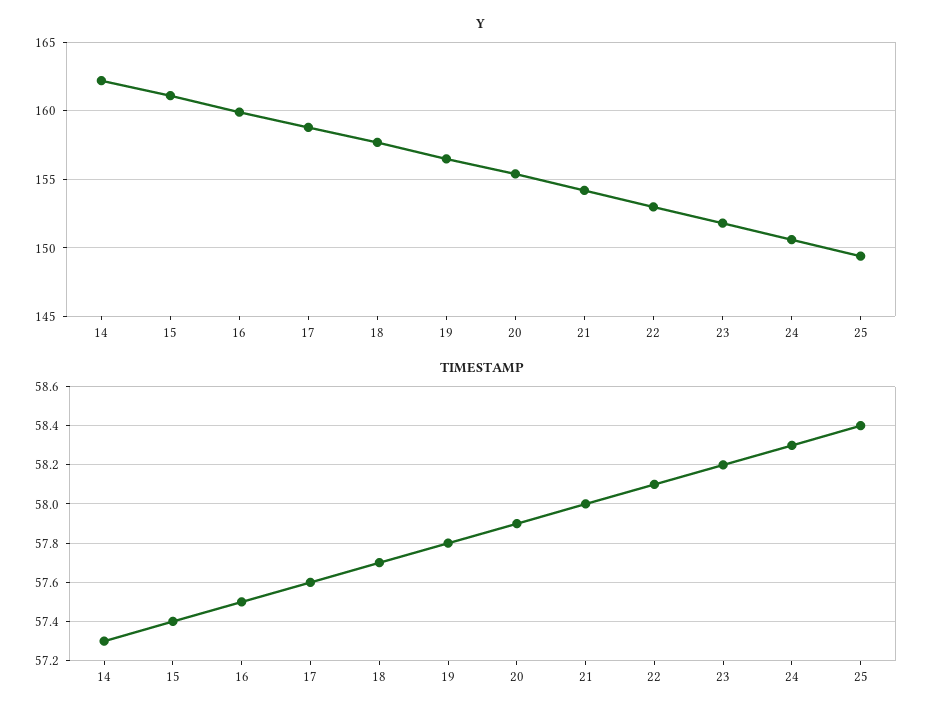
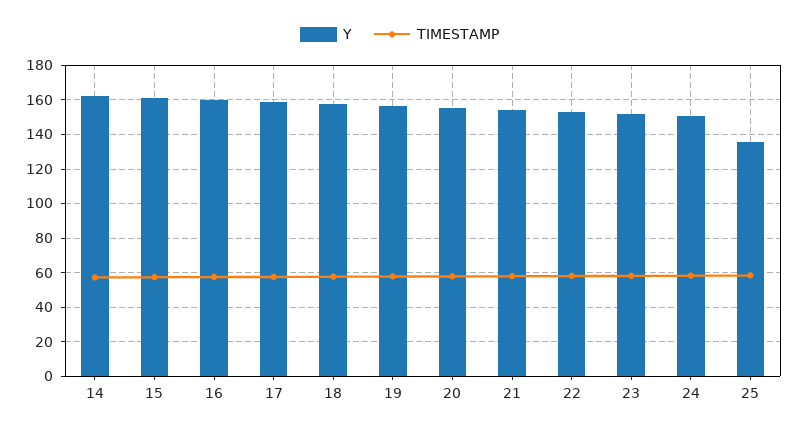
  {
    "Y": {
      "14": 162,
      "15": 161,
      "16": 160,
      "17": 159,
      "18": 157.5,
      "19": 156.5,
      "20": 155.5,
      "21": 154,
      "22": 153,
      "23": 152,
      "24": 150.5,
-     "25": 149.5
+     "25": 135
    },
    "TIMESTAMP": {
      "14": 57.3,
      "15": 57.4,
      "16": 57.5,
      "17": 57.6,
      "18": 57.7,
      "19": 57.8,
      "20": 57.9,
      "21": 58,
      "22": 58.1,
      "23": 58.2,
      "24": 58.3,
      "25": 58.4
    }
  }

